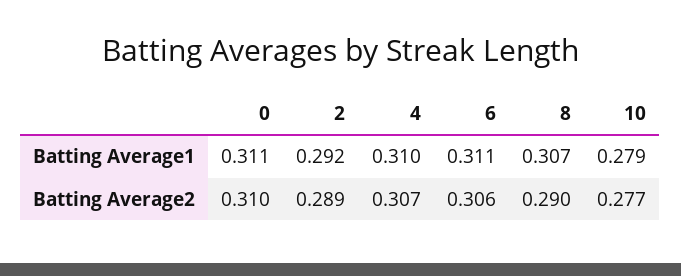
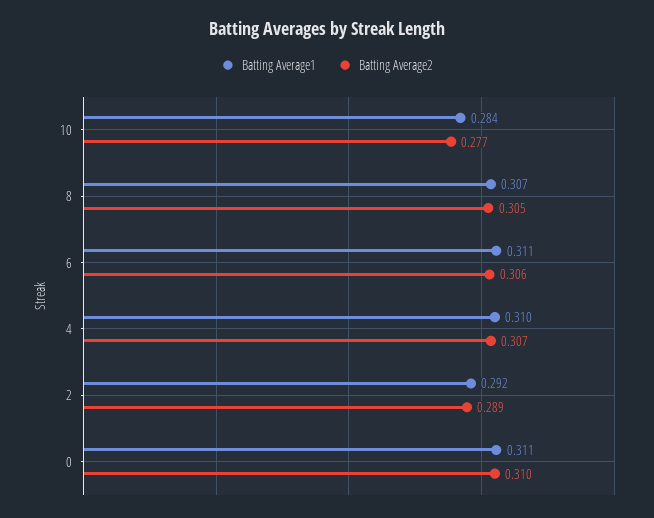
  {
    "Batting Average1": {
      "0": 0.311,
      "2": 0.292,
      "4": 0.31,
      "6": 0.311,
      "8": 0.307,
-     "10": 0.279
+     "10": 0.284
    },
    "Batting Average2": {
      "0": 0.31,
      "2": 0.289,
      "4": 0.307,
      "6": 0.306,
-     "8": 0.29,
+     "8": 0.305,
      "10": 0.277
    }
  }

